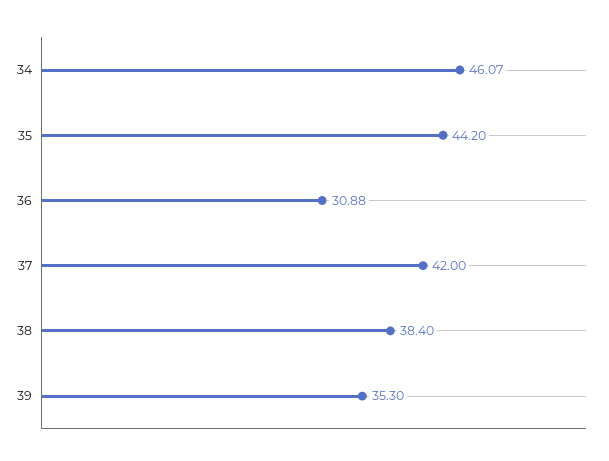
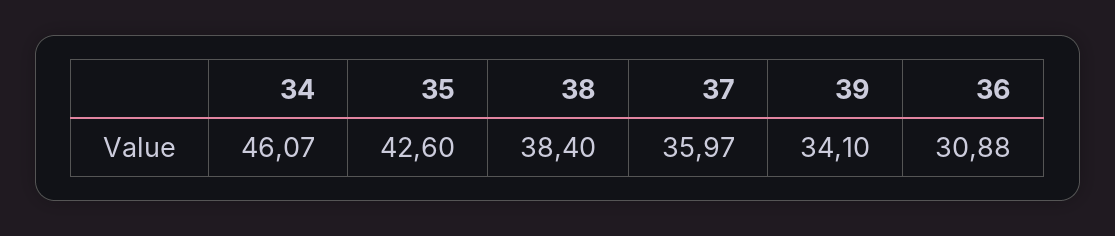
  {
    "34": 46.07,
-   "35": 44.2,
+   "35": 42.6,
    "36": 30.88,
-   "37": 42,
+   "37": 35.97,
    "38": 38.4,
-   "39": 35.3
+   "39": 34.1
  }

